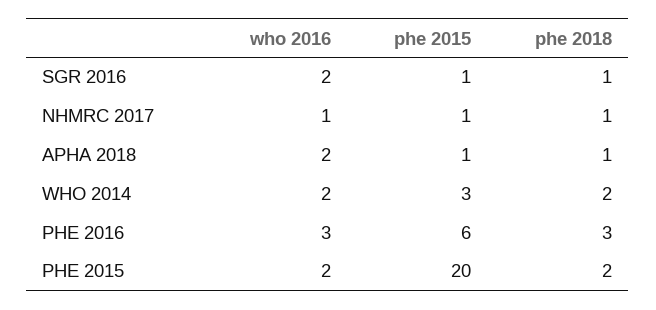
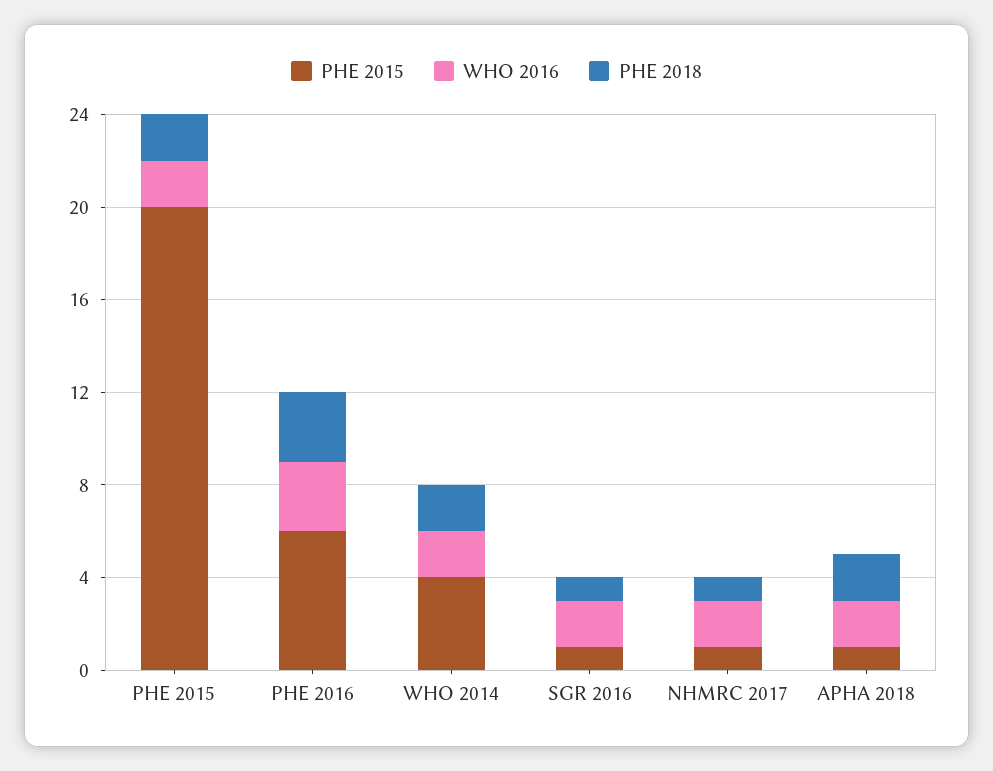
  {
    "who 2016": {
      "SGR 2016": 2,
-     "NHMRC 2017": 1,
+     "NHMRC 2017": 2,
      "APHA 2018": 2,
      "WHO 2014": 2,
      "PHE 2016": 3,
      "PHE 2015": 2
    },
    "phe 2015": {
      "SGR 2016": 1,
      "NHMRC 2017": 1,
      "APHA 2018": 1,
-     "WHO 2014": 3,
+     "WHO 2014": 4,
      "PHE 2016": 6,
      "PHE 2015": 20
    },
    "phe 2018": {
      "SGR 2016": 1,
      "NHMRC 2017": 1,
-     "APHA 2018": 1,
+     "APHA 2018": 2,
      "WHO 2014": 2,
      "PHE 2016": 3,
      "PHE 2015": 2
    }
  }

